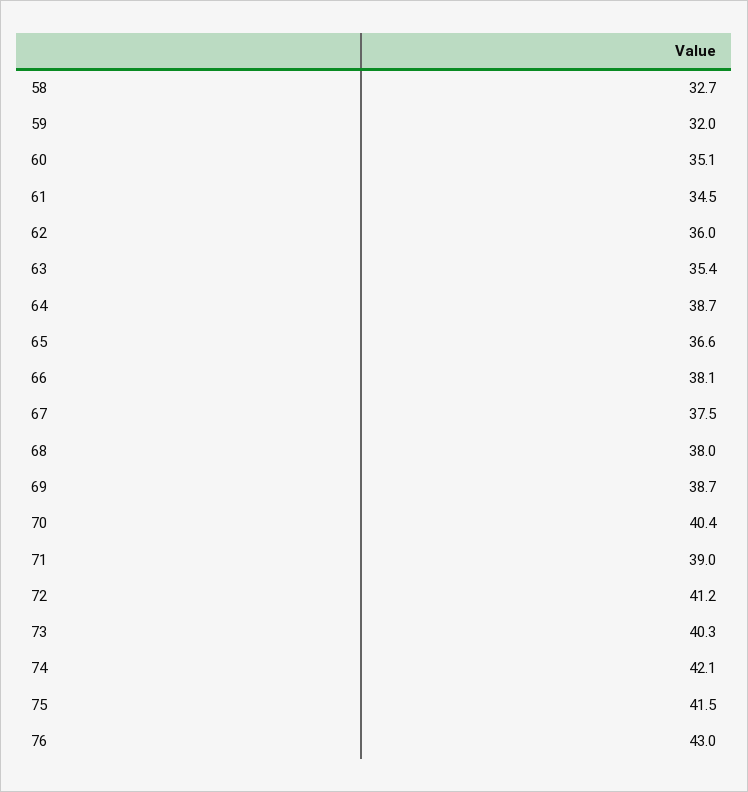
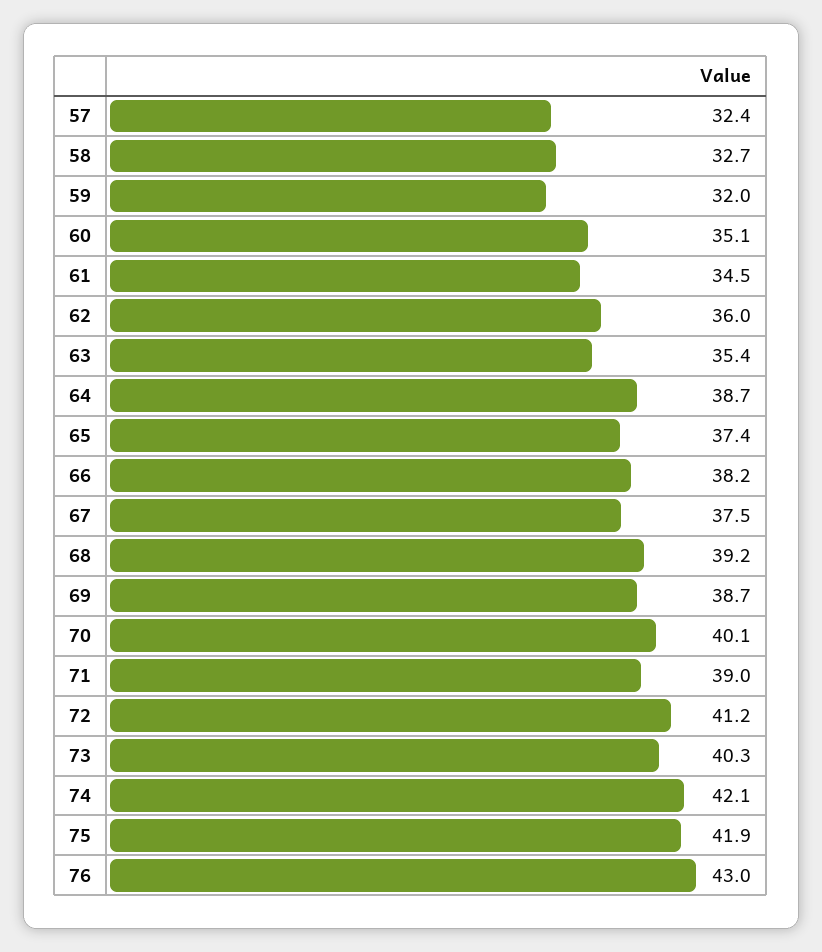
  {
    "58": 32.7,
    "59": 32,
    "60": 35.1,
    "61": 34.5,
    "62": 36,
    "63": 35.4,
    "64": 38.7,
-   "65": 36.6,
+   "65": 37.4,
-   "66": 38.1,
+   "66": 38.2,
    "67": 37.5,
-   "68": 38,
+   "68": 39.2,
    "69": 38.7,
-   "70": 40.4,
+   "70": 40.1,
    "71": 39,
    "72": 41.2,
    "73": 40.3,
    "74": 42.1,
-   "75": 41.5,
+   "75": 41.9,
-   "76": 43
+   "76": 43,
+   "57": 32.4
  }

